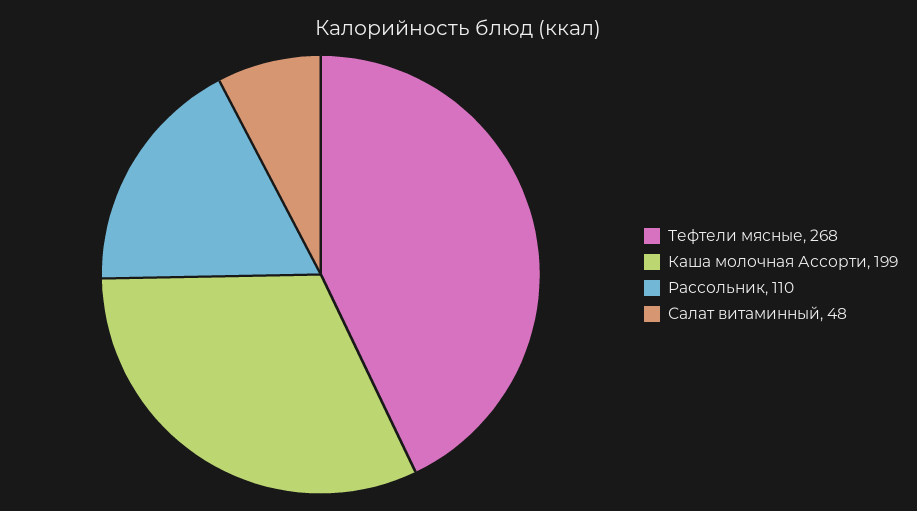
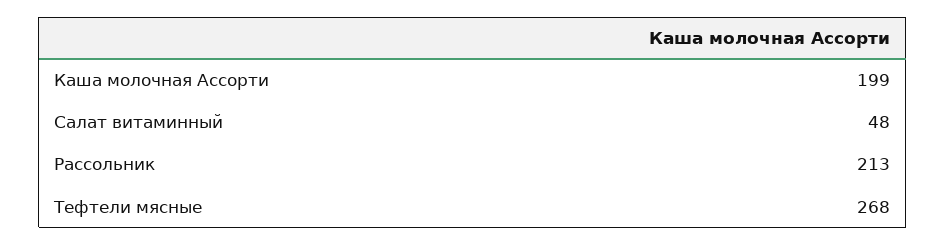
  {
    "Тефтели мясные": 268,
    "Каша молочная Ассорти": 199,
-   "Рассольник": 110,
+   "Рассольник": 213,
    "Салат витаминный": 48
  }

